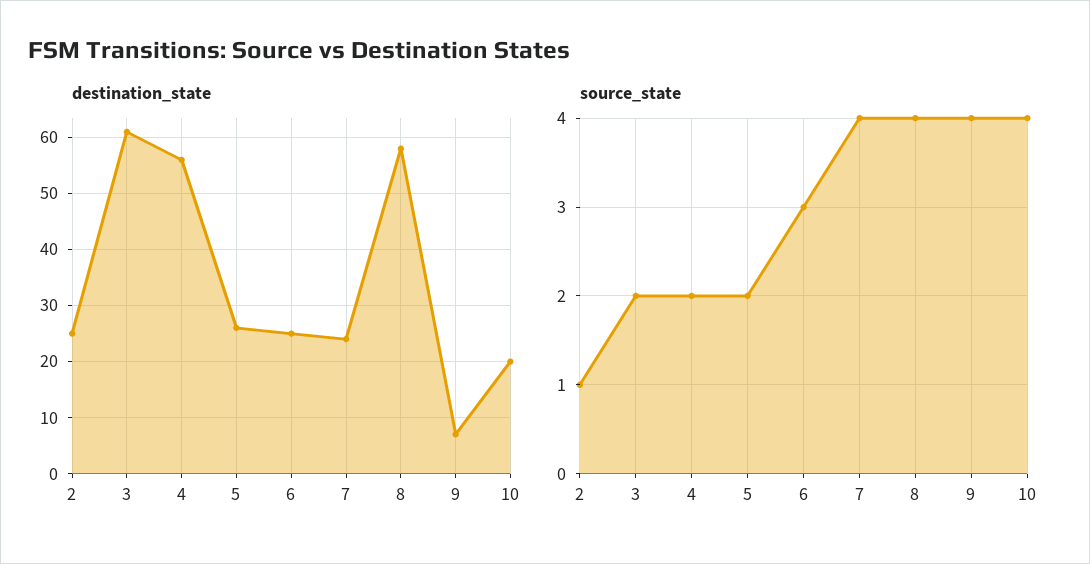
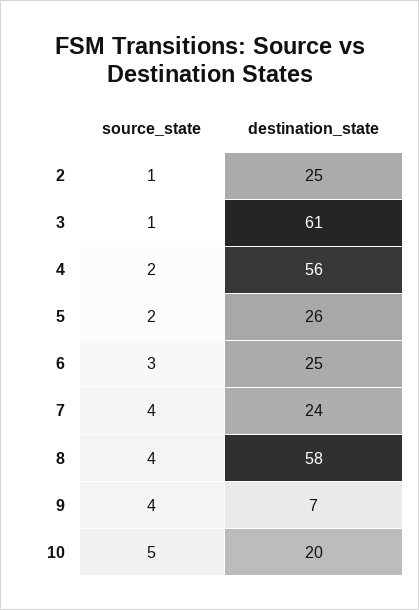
  {
    "destination_state": {
      "2": 25,
      "3": 61,
      "4": 56,
      "5": 26,
      "6": 25,
      "7": 24,
      "8": 58,
      "9": 7,
      "10": 20
    },
    "source_state": {
      "2": 1,
-     "3": 2,
+     "3": 1,
      "4": 2,
      "5": 2,
      "6": 3,
      "7": 4,
      "8": 4,
      "9": 4,
-     "10": 4
+     "10": 5
    }
  }

